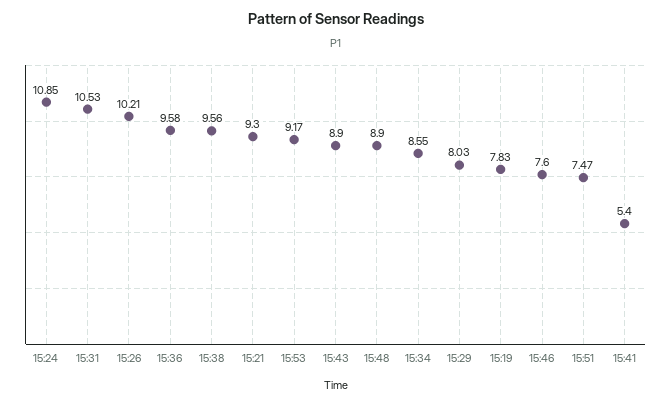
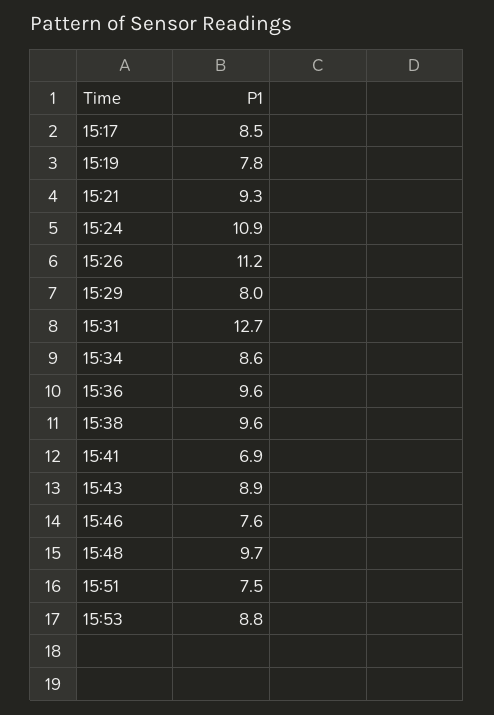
  {
    "15:24": 10.85,
-   "15:31": 10.53,
+   "15:31": 12.7,
-   "15:26": 10.21,
+   "15:26": 11.2,
    "15:36": 9.58,
    "15:38": 9.56,
    "15:21": 9.3,
-   "15:53": 9.17,
+   "15:53": 8.8,
    "15:43": 8.9,
-   "15:48": 8.9,
+   "15:48": 9.7,
    "15:34": 8.55,
    "15:29": 8.03,
    "15:19": 7.83,
    "15:46": 7.6,
    "15:51": 7.47,
-   "15:41": 5.4
+   "15:41": 6.9,
+   "15:17": 8.5
  }

